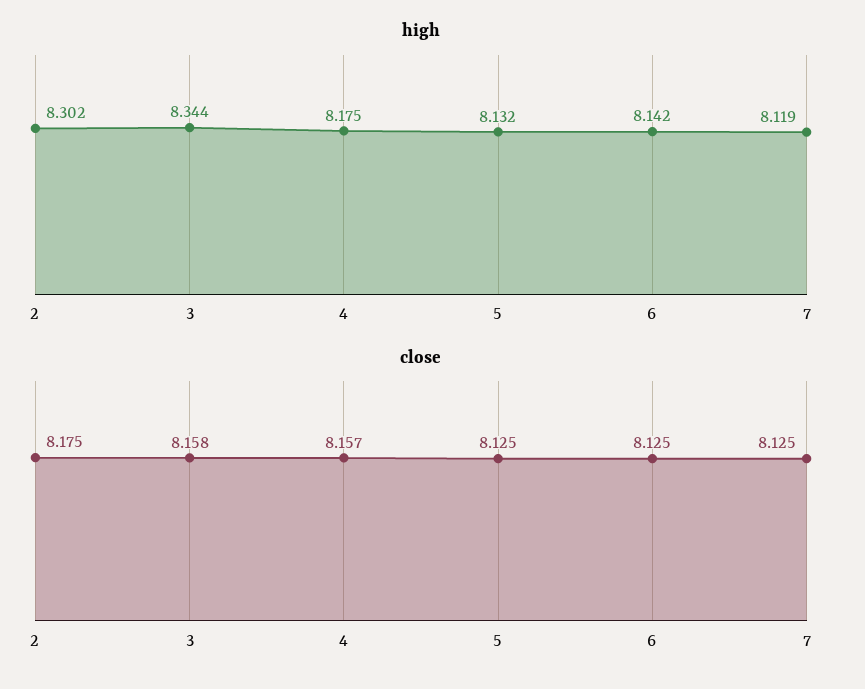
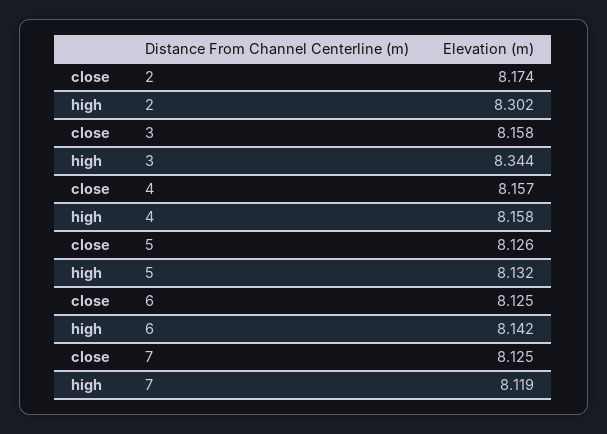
  {
    "high": {
      "2": 8.302,
      "3": 8.344,
-     "4": 8.175,
+     "4": 8.158,
      "5": 8.132,
      "6": 8.142,
      "7": 8.119
    },
    "close": {
-     "2": 8.175,
+     "2": 8.174,
      "3": 8.158,
      "4": 8.157,
-     "5": 8.125,
+     "5": 8.126,
      "6": 8.125,
      "7": 8.125
    }
  }

